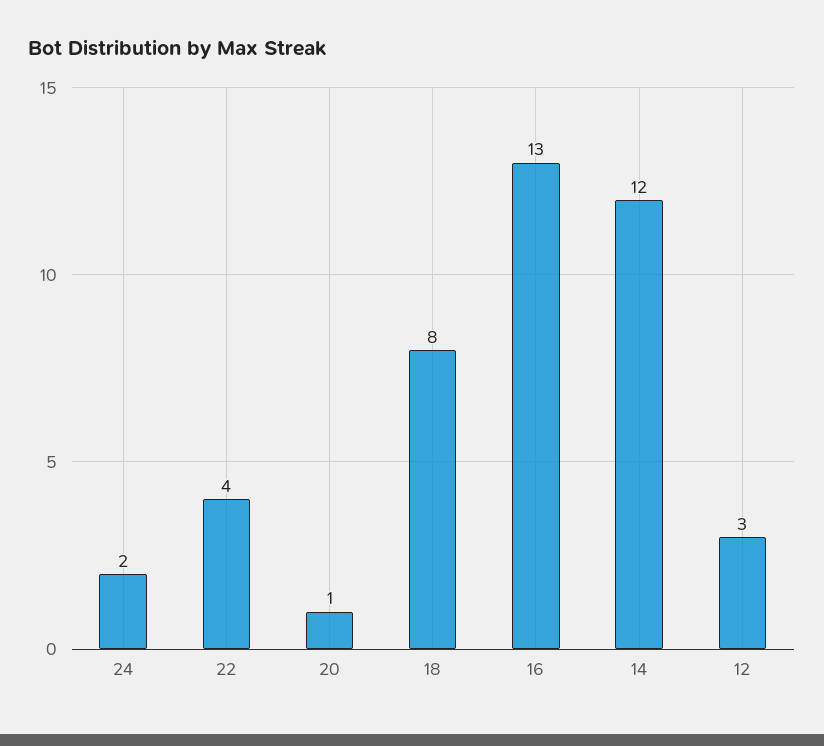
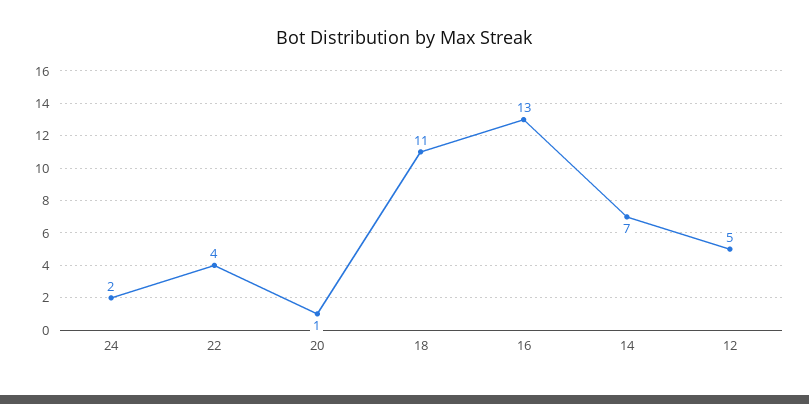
  {
    "24": 2,
    "22": 4,
    "20": 1,
-   "18": 8,
+   "18": 11,
    "16": 13,
-   "14": 12,
+   "14": 7,
-   "12": 3
+   "12": 5
  }

